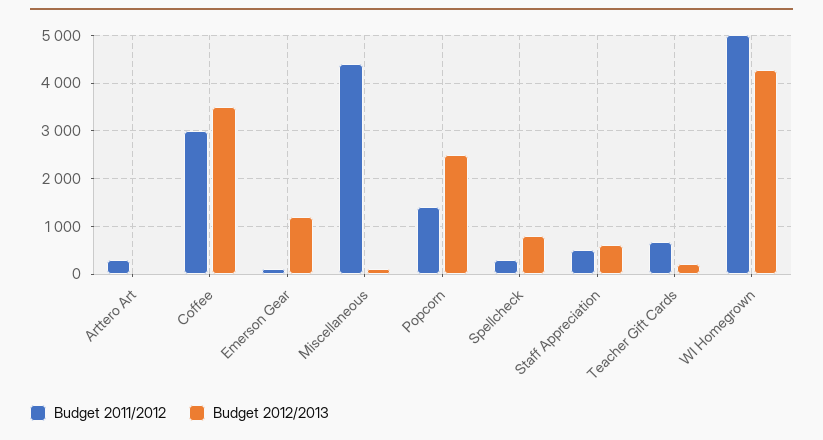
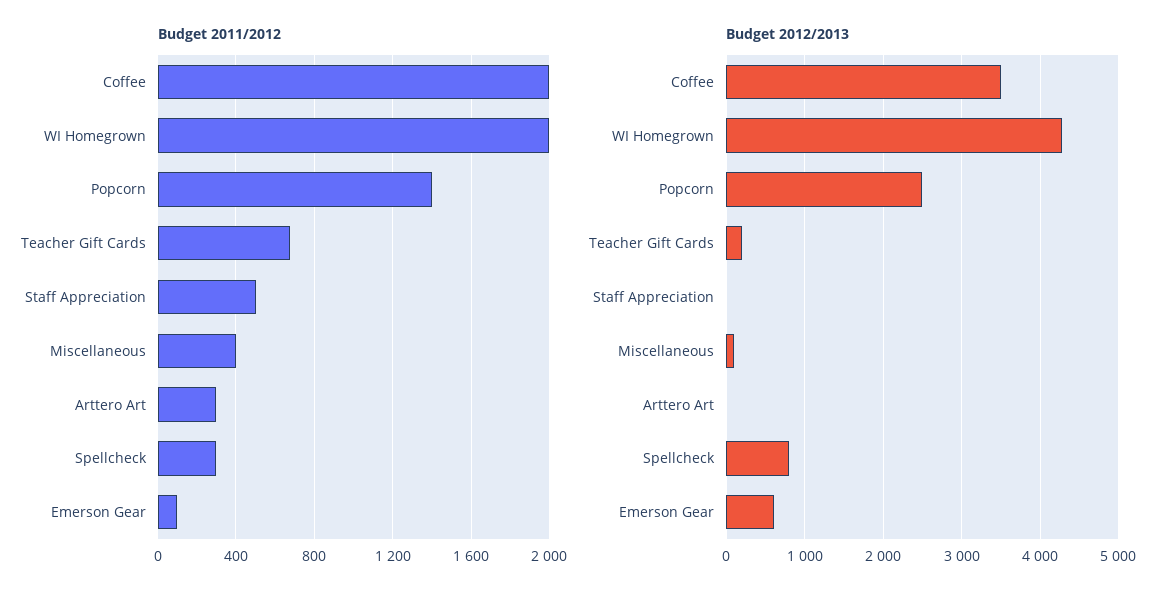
  {
    "Budget 2011/2012": {
      "Arttero Art": 300,
-     "Coffee": 3000,
+     "Coffee": 2000,
      "Emerson Gear": 100,
-     "Miscellaneous": 4400,
+     "Miscellaneous": 400,
      "Popcorn": 1400,
      "Spellcheck": 300,
      "Staff Appreciation": 500,
      "Teacher Gift Cards": 700,
-     "WI Homegrown": 5000
+     "WI Homegrown": 2000
    },
    "Budget 2012/2013": {
      "Arttero Art": 0,
      "Coffee": 3500,
-     "Emerson Gear": 1200,
+     "Emerson Gear": 600,
      "Miscellaneous": 100,
      "Popcorn": 2500,
      "Spellcheck": 800,
-     "Staff Appreciation": 600,
+     "Staff Appreciation": 0,
      "Teacher Gift Cards": 200,
      "WI Homegrown": 4300
    }
  }

